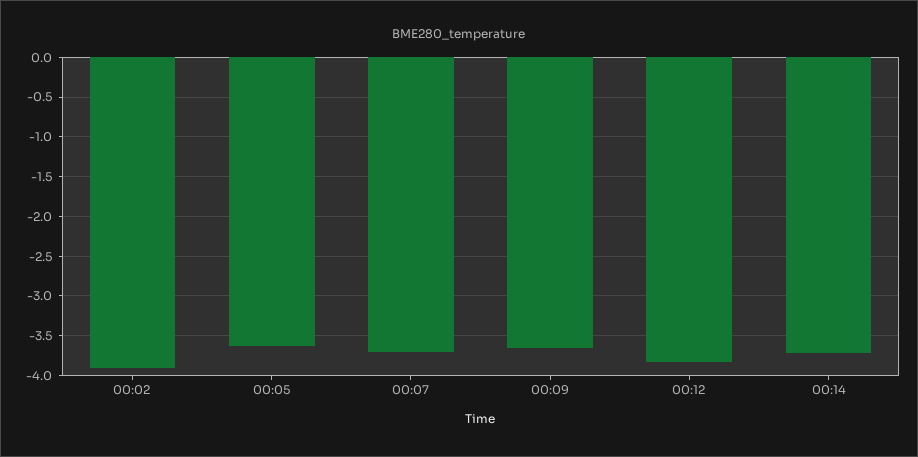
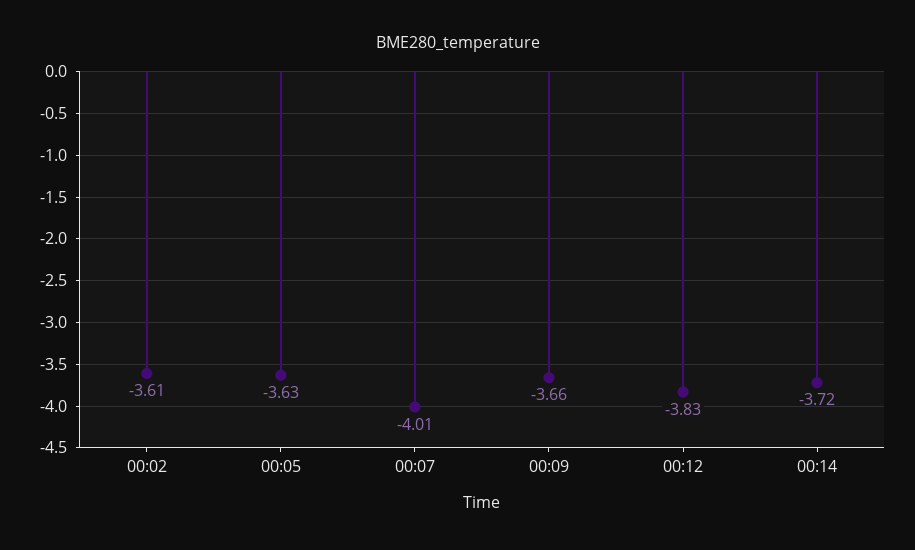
  {
-   "00:02": -3.9,
+   "00:02": -3.61,
    "00:05": -3.63,
-   "00:07": -3.7,
+   "00:07": -4.01,
    "00:09": -3.66,
    "00:12": -3.83,
    "00:14": -3.72
  }

